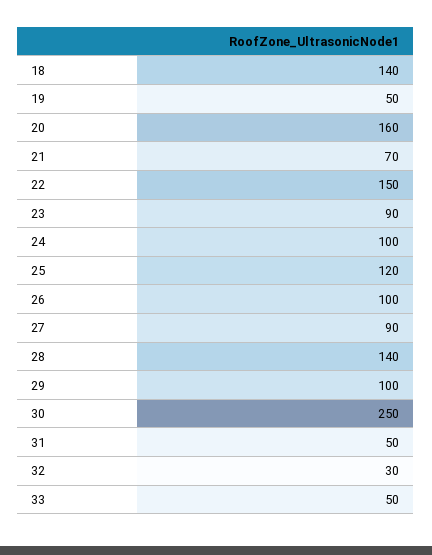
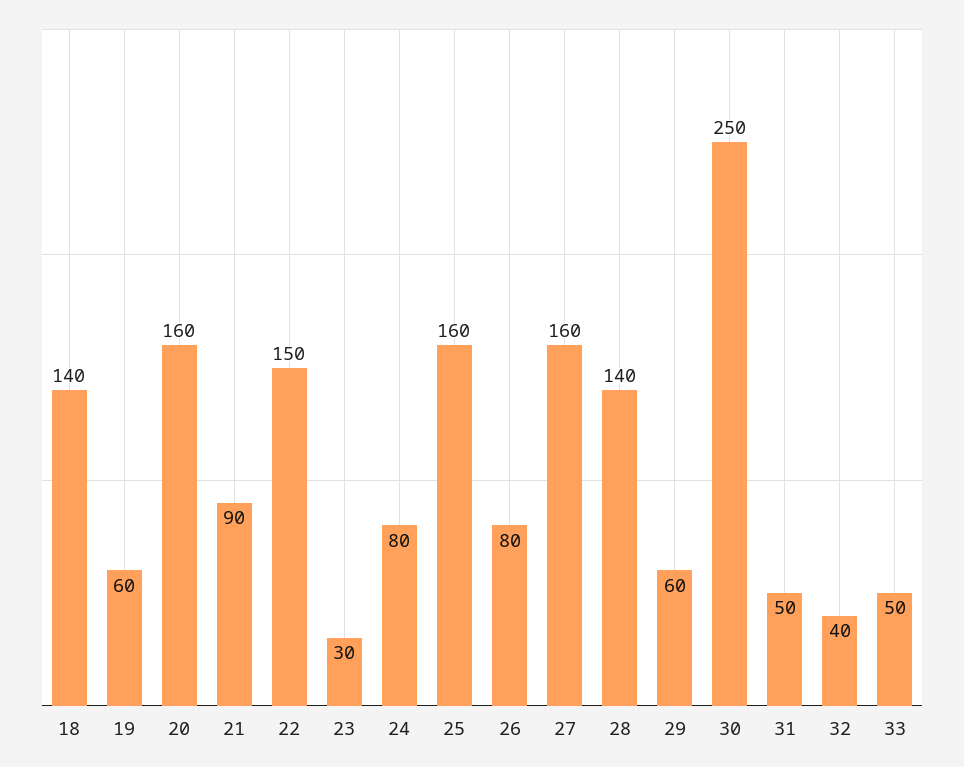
  {
    "18": 140,
-   "19": 50,
+   "19": 60,
    "20": 160,
-   "21": 70,
+   "21": 90,
    "22": 150,
-   "23": 90,
+   "23": 30,
-   "24": 100,
+   "24": 80,
-   "25": 120,
+   "25": 160,
-   "26": 100,
+   "26": 80,
-   "27": 90,
+   "27": 160,
    "28": 140,
-   "29": 100,
+   "29": 60,
    "30": 250,
    "31": 50,
-   "32": 30,
+   "32": 40,
    "33": 50
  }

